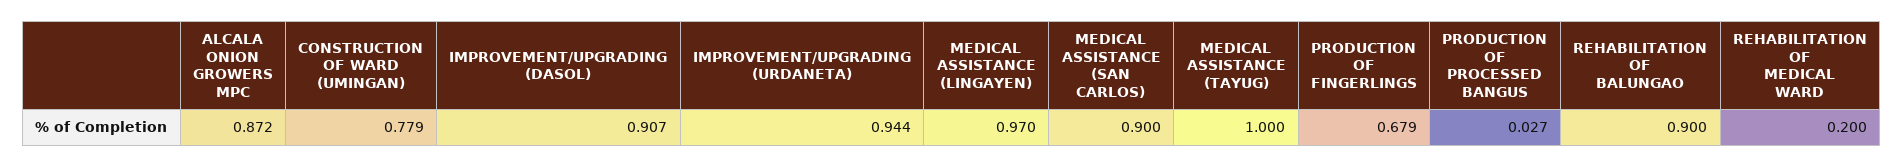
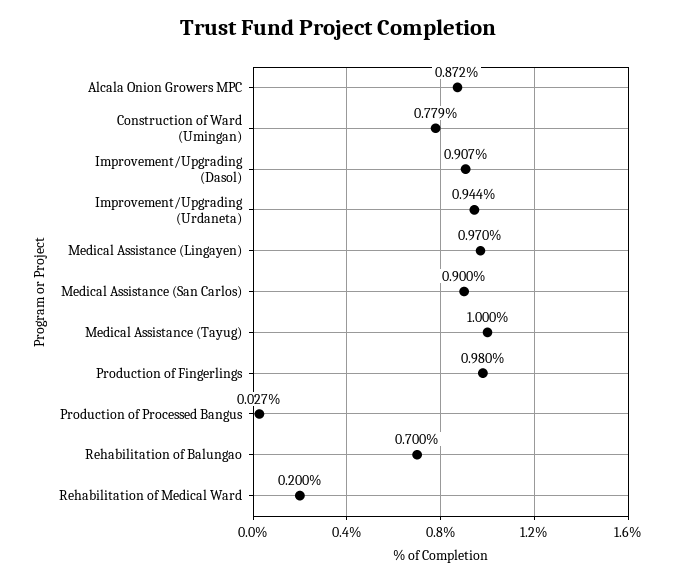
  {
    "ALCALA ONION GROWERS MPC": 0.872,
    "CONSTRUCTION OF WARD (UMINGAN)": 0.779,
    "IMPROVEMENT/UPGRADING (DASOL)": 0.907,
    "IMPROVEMENT/UPGRADING (URDANETA)": 0.944,
    "MEDICAL ASSISTANCE (LINGAYEN)": 0.97,
    "MEDICAL ASSISTANCE (SAN CARLOS)": 0.9,
    "MEDICAL ASSISTANCE (TAYUG)": 1,
-   "PRODUCTION OF FINGERLINGS": 0.679,
+   "PRODUCTION OF FINGERLINGS": 0.98,
    "PRODUCTION OF PROCESSED BANGUS": 0.027,
-   "REHABILITATION OF BALUNGAO": 0.9,
+   "REHABILITATION OF BALUNGAO": 0.7,
    "REHABILITATION OF MEDICAL WARD": 0.2
  }

